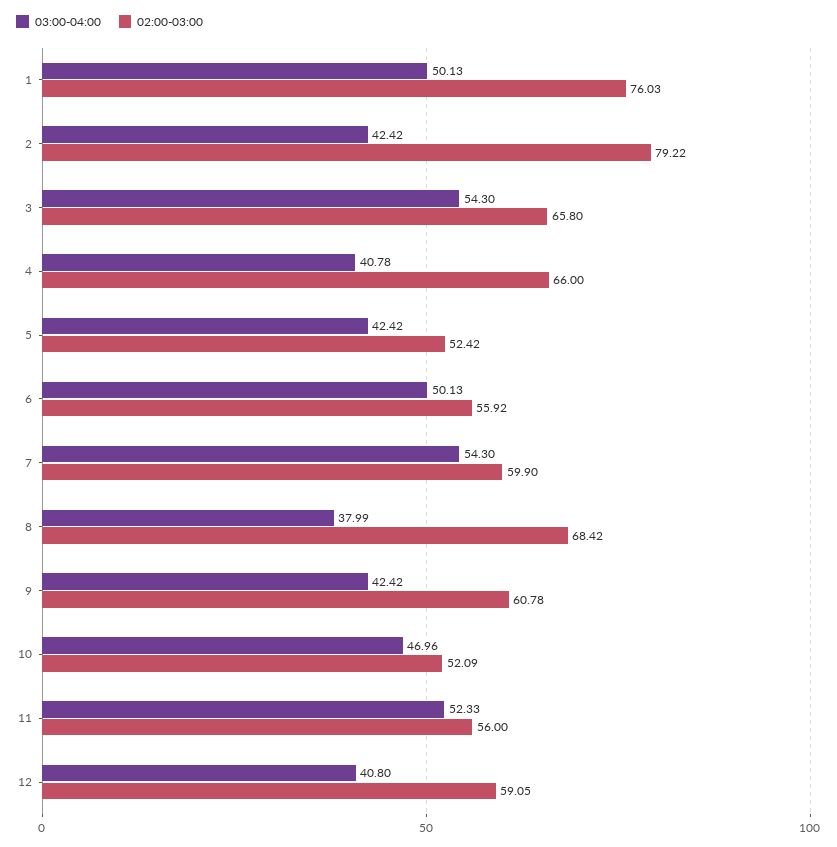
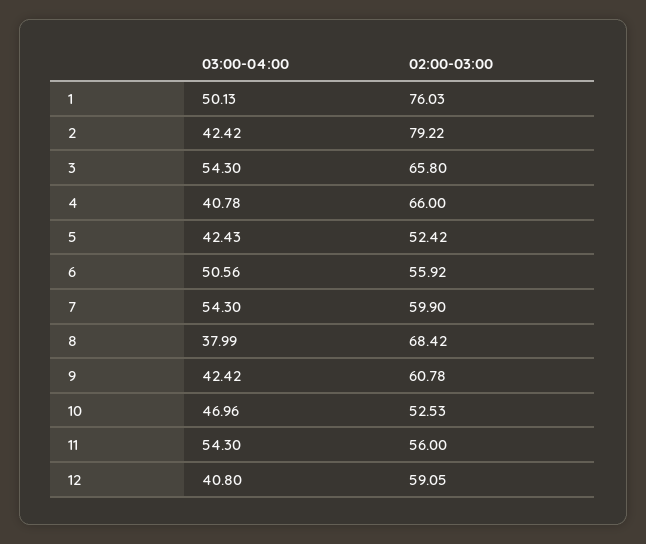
  {
    "03:00-04:00": {
      "1": 50.13,
      "2": 42.42,
      "3": 54.3,
      "4": 40.78,
-     "5": 42.42,
+     "5": 42.43,
-     "6": 50.13,
+     "6": 50.56,
      "7": 54.3,
      "8": 37.99,
      "9": 42.42,
      "10": 46.96,
-     "11": 52.33,
+     "11": 54.3,
      "12": 40.8
    },
    "02:00-03:00": {
      "1": 76.03,
      "2": 79.22,
      "3": 65.8,
      "4": 66,
      "5": 52.42,
      "6": 55.92,
      "7": 59.9,
      "8": 68.42,
      "9": 60.78,
-     "10": 52.09,
+     "10": 52.53,
      "11": 56,
      "12": 59.05
    }
  }

